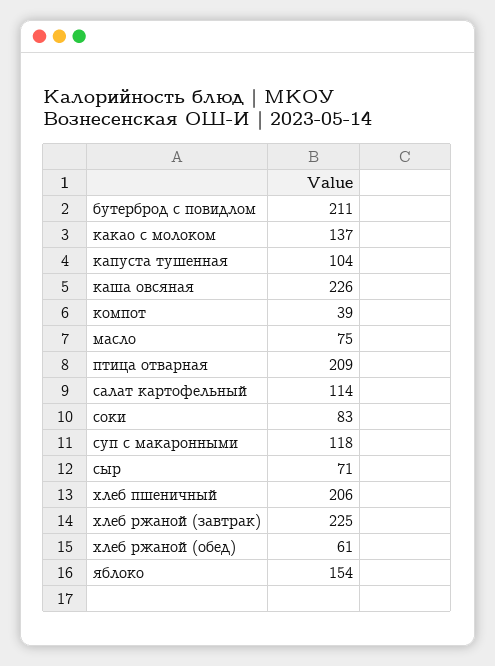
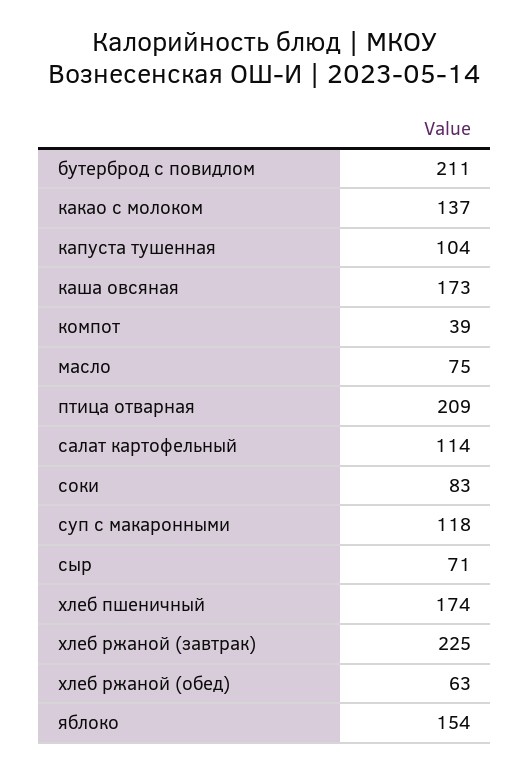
  {
    "бутерброд с повидлом": 211,
    "какао с молоком": 137,
    "капуста тушенная": 104,
-   "каша овсяная": 226,
+   "каша овсяная": 173,
    "компот": 39,
    "масло": 75,
    "птица отварная": 209,
    "салат картофельный": 114,
    "соки": 83,
    "суп с макаронными": 118,
    "сыр": 71,
-   "хлеб пшеничный": 206,
+   "хлеб пшеничный": 174,
    "хлеб ржаной (завтрак)": 225,
-   "хлеб ржаной (обед)": 61,
+   "хлеб ржаной (обед)": 63,
    "яблоко": 154
  }

